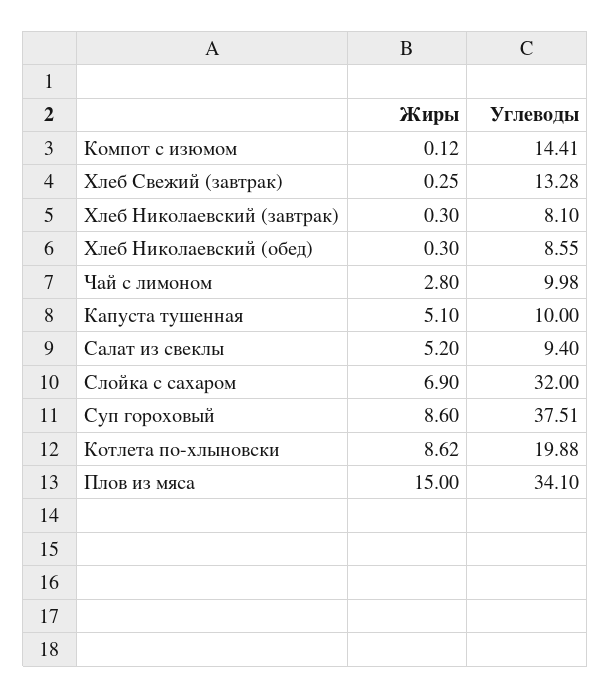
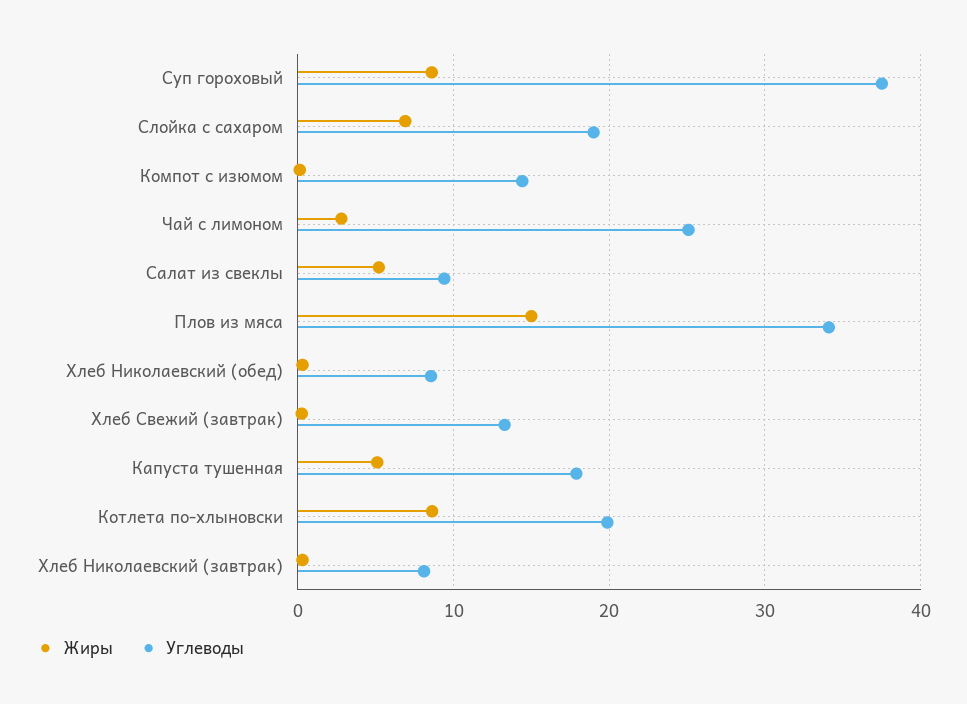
  {
    "Жиры": {
      "Компот с изюмом": 0.12,
      "Хлеб Свежий (завтрак)": 0.25,
      "Хлеб Николаевский (завтрак)": 0.3,
      "Хлеб Николаевский (обед)": 0.3,
      "Чай с лимоном": 2.8,
      "Капуста тушенная": 5.1,
      "Салат из свеклы": 5.2,
      "Слойка с сахаром": 6.9,
      "Суп гороховый": 8.6,
      "Котлета по-хлыновски": 8.62,
      "Плов из мяса": 15
    },
    "Углеводы": {
      "Компот с изюмом": 14.41,
      "Хлеб Свежий (завтрак)": 13.28,
      "Хлеб Николаевский (завтрак)": 8.1,
      "Хлеб Николаевский (обед)": 8.55,
-     "Чай с лимоном": 9.98,
+     "Чай с лимоном": 25,
-     "Капуста тушенная": 10,
+     "Капуста тушенная": 18,
      "Салат из свеклы": 9.4,
-     "Слойка с сахаром": 32,
+     "Слойка с сахаром": 19,
      "Суп гороховый": 37.51,
      "Котлета по-хлыновски": 19.88,
      "Плов из мяса": 34.1
    }
  }

